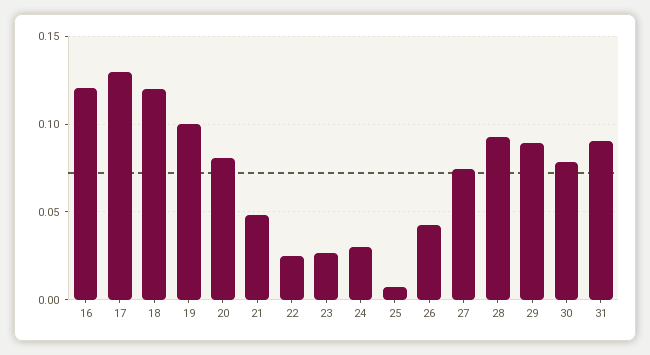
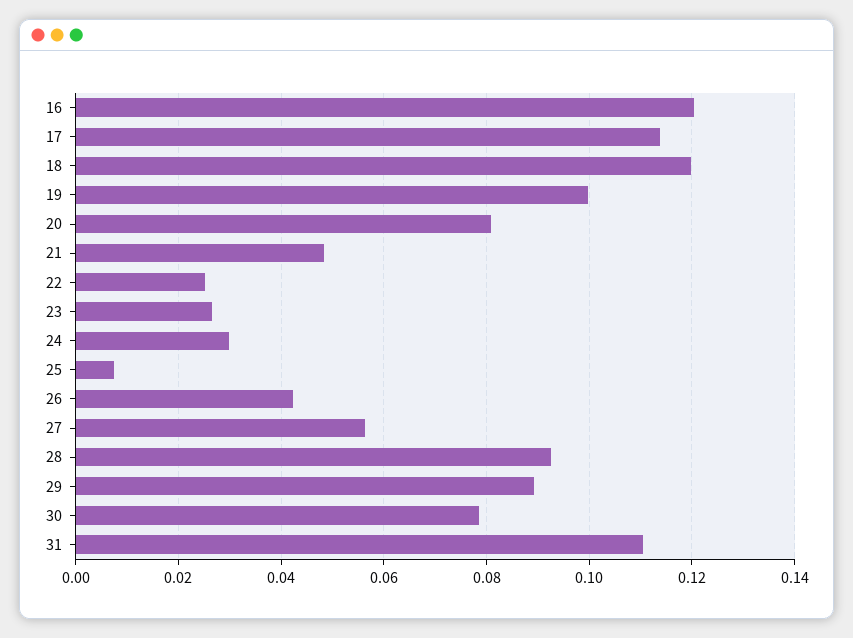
  {
    "16": 0.12,
-   "17": 0.13,
+   "17": 0.114,
    "18": 0.12,
    "19": 0.1,
    "20": 0.08,
    "21": 0.048,
    "22": 0.026,
    "23": 0.026,
    "24": 0.03,
    "25": 0.008,
    "26": 0.042,
-   "27": 0.075,
+   "27": 0.056,
    "28": 0.092,
    "29": 0.09,
    "30": 0.078,
-   "31": 0.09
+   "31": 0.11
  }

